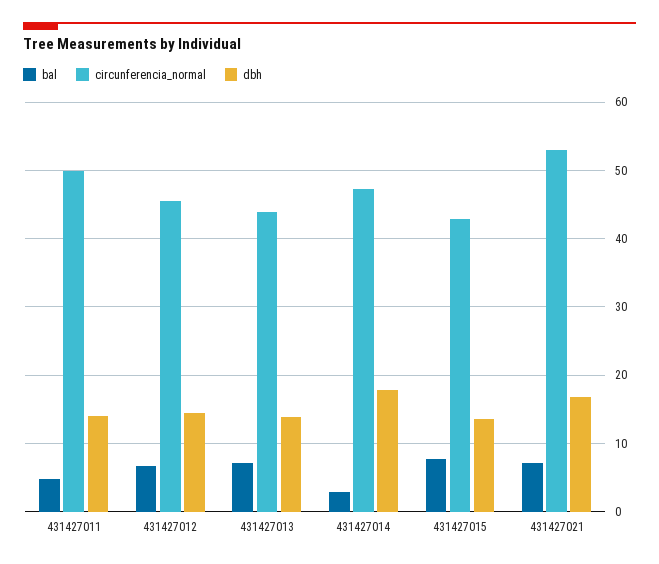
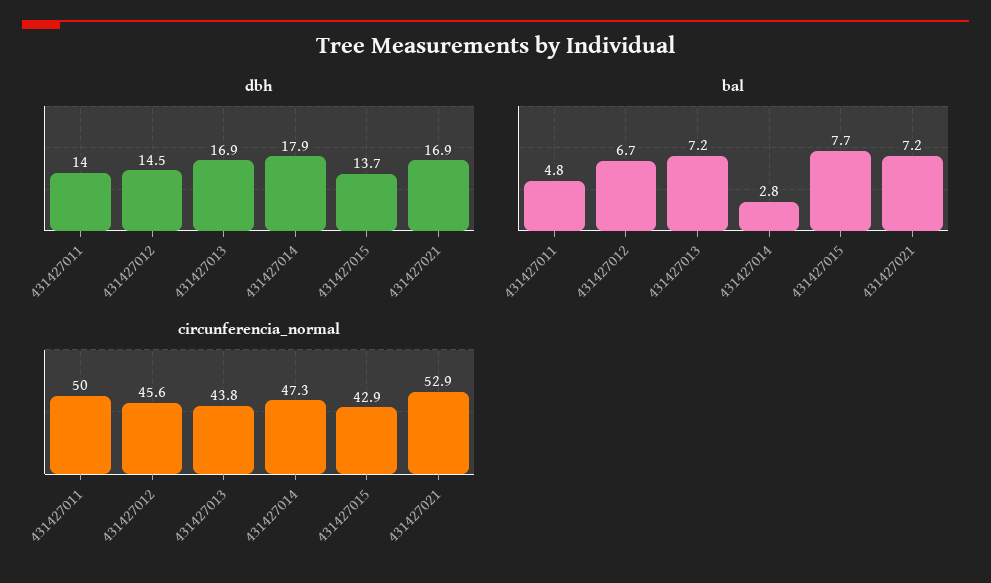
  {
    "bal": {
      "431427011": 4.8,
      "431427012": 6.7,
      "431427013": 7.2,
      "431427014": 2.8,
      "431427015": 7.7,
      "431427021": 7.2
    },
    "circunferencia_normal": {
      "431427011": 50,
      "431427012": 45.6,
      "431427013": 43.8,
      "431427014": 47.3,
      "431427015": 42.9,
      "431427021": 52.9
    },
    "dbh": {
      "431427011": 14,
      "431427012": 14.5,
-     "431427013": 14,
+     "431427013": 16.9,
      "431427014": 17.9,
      "431427015": 13.7,
      "431427021": 16.9
    }
  }

